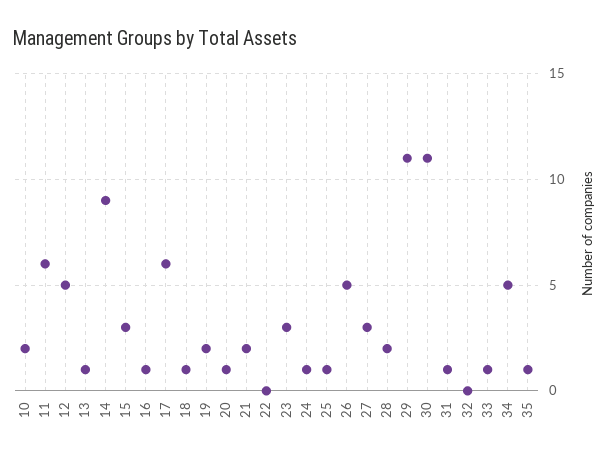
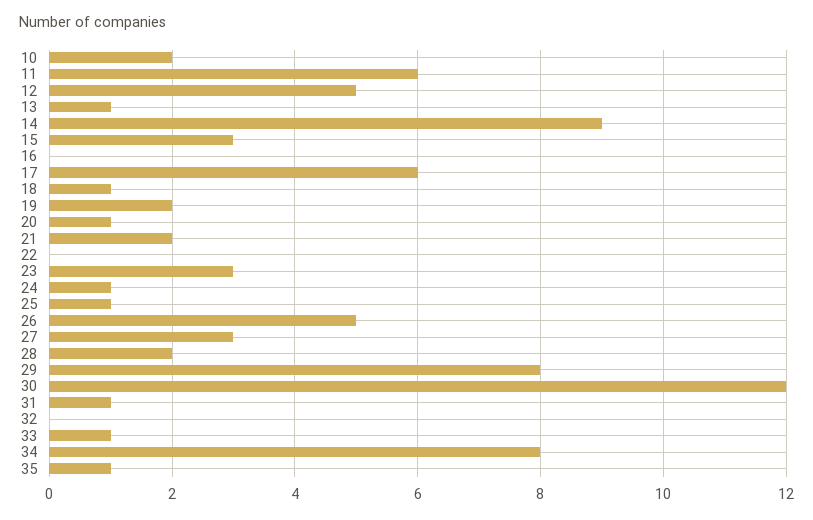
  {
    "10": 2,
    "11": 6,
    "12": 5,
    "13": 1,
    "14": 9,
    "15": 3,
-   "16": 1,
+   "16": 0,
    "17": 6,
    "18": 1,
    "19": 2,
    "20": 1,
    "21": 2,
    "22": 0,
    "23": 3,
    "24": 1,
    "25": 1,
    "26": 5,
    "27": 3,
    "28": 2,
-   "29": 11,
+   "29": 8,
-   "30": 11,
+   "30": 12,
    "31": 1,
    "32": 0,
    "33": 1,
-   "34": 5,
+   "34": 8,
    "35": 1
  }

